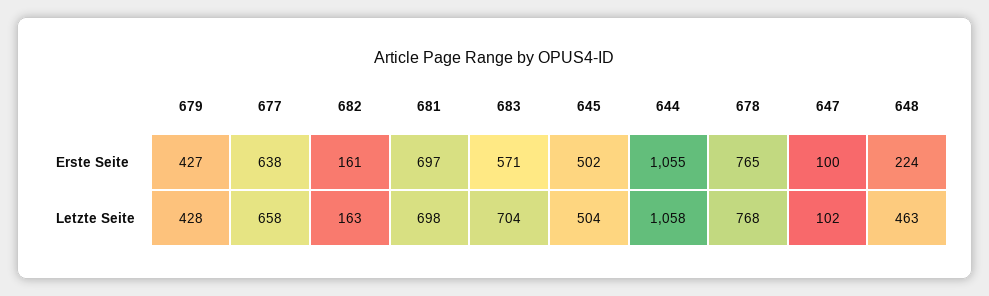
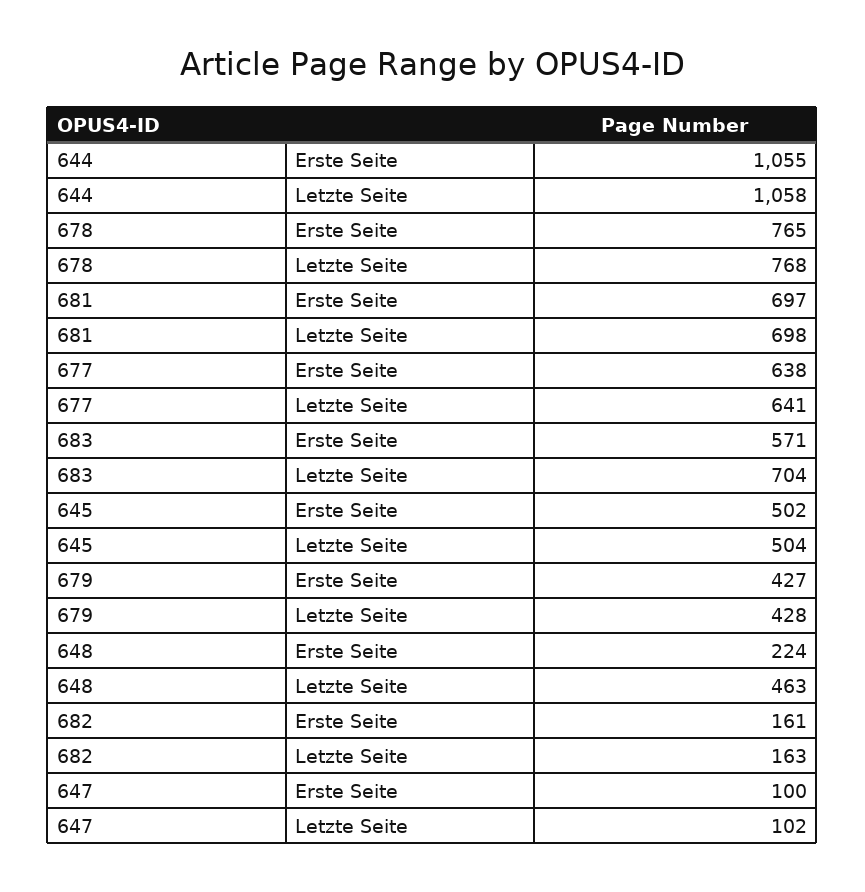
  {
    "679": {
      "Erste Seite": 427,
      "Letzte Seite": 428
    },
    "677": {
      "Erste Seite": 638,
-     "Letzte Seite": 658
+     "Letzte Seite": 641
    },
    "682": {
      "Erste Seite": 161,
      "Letzte Seite": 163
    },
    "681": {
      "Erste Seite": 697,
      "Letzte Seite": 698
    },
    "683": {
      "Erste Seite": 571,
      "Letzte Seite": 704
    },
    "645": {
      "Erste Seite": 502,
      "Letzte Seite": 504
    },
    "644": {
      "Erste Seite": 1055,
      "Letzte Seite": 1058
    },
    "678": {
      "Erste Seite": 765,
      "Letzte Seite": 768
    },
    "647": {
      "Erste Seite": 100,
      "Letzte Seite": 102
    },
    "648": {
      "Erste Seite": 224,
      "Letzte Seite": 463
    }
  }

